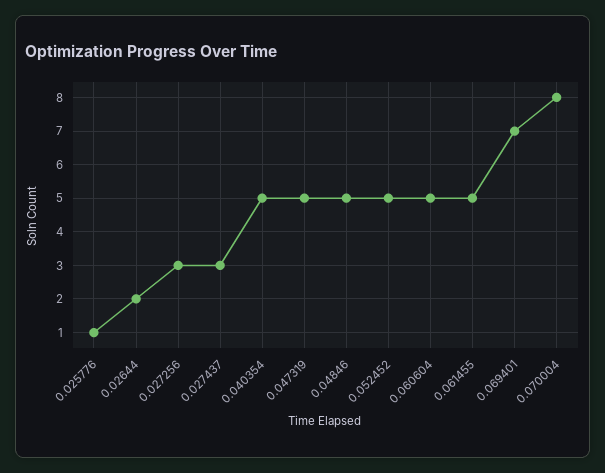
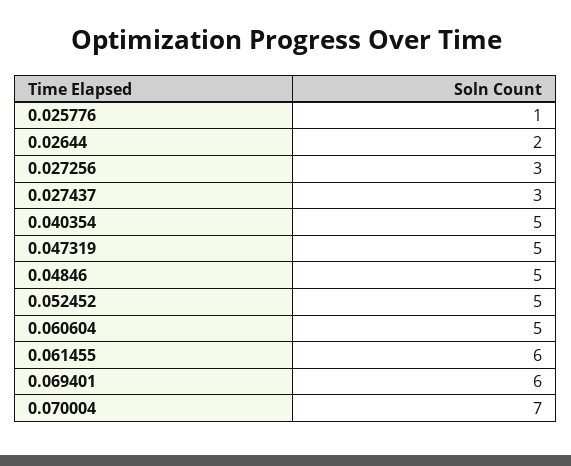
  {
    "0.025776": 1,
    "0.02644": 2,
    "0.027256": 3,
    "0.027437": 3,
    "0.040354": 5,
    "0.047319": 5,
    "0.04846": 5,
    "0.052452": 5,
    "0.060604": 5,
-   "0.061455": 5,
+   "0.061455": 6,
-   "0.069401": 7,
+   "0.069401": 6,
-   "0.070004": 8
+   "0.070004": 7
  }

